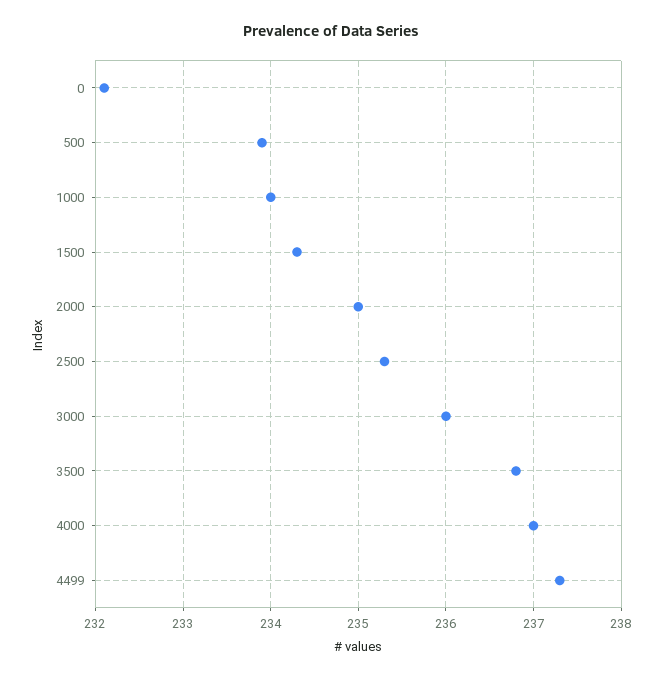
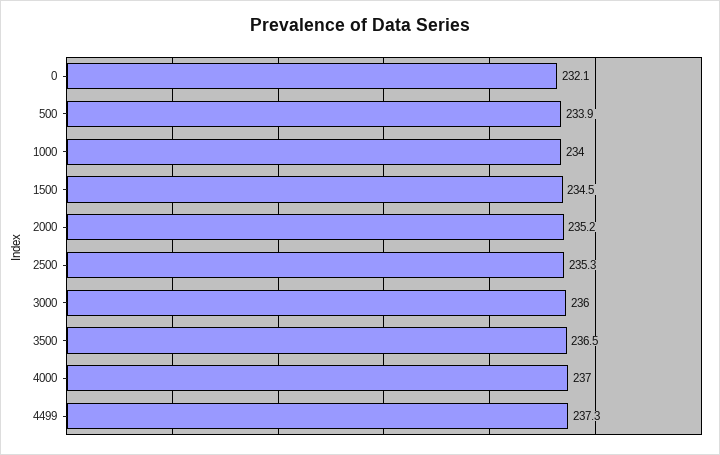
  {
    "0": 232.1,
    "500": 233.9,
    "1000": 234,
-   "1500": 234.3,
+   "1500": 234.5,
-   "2000": 235,
+   "2000": 235.2,
    "2500": 235.3,
    "3000": 236,
-   "3500": 236.8,
+   "3500": 236.5,
    "4000": 237,
    "4499": 237.3
  }

